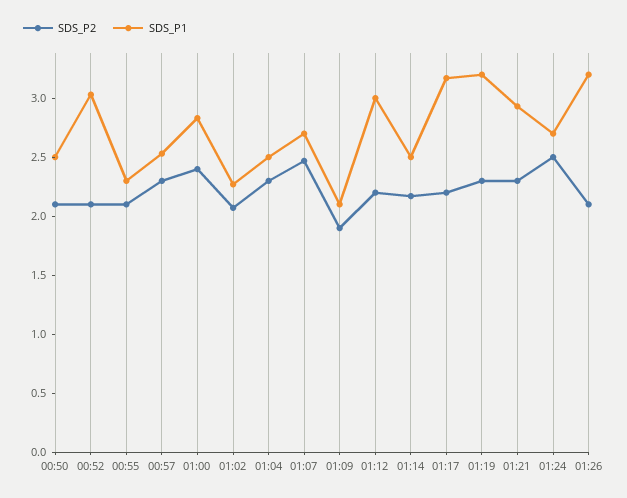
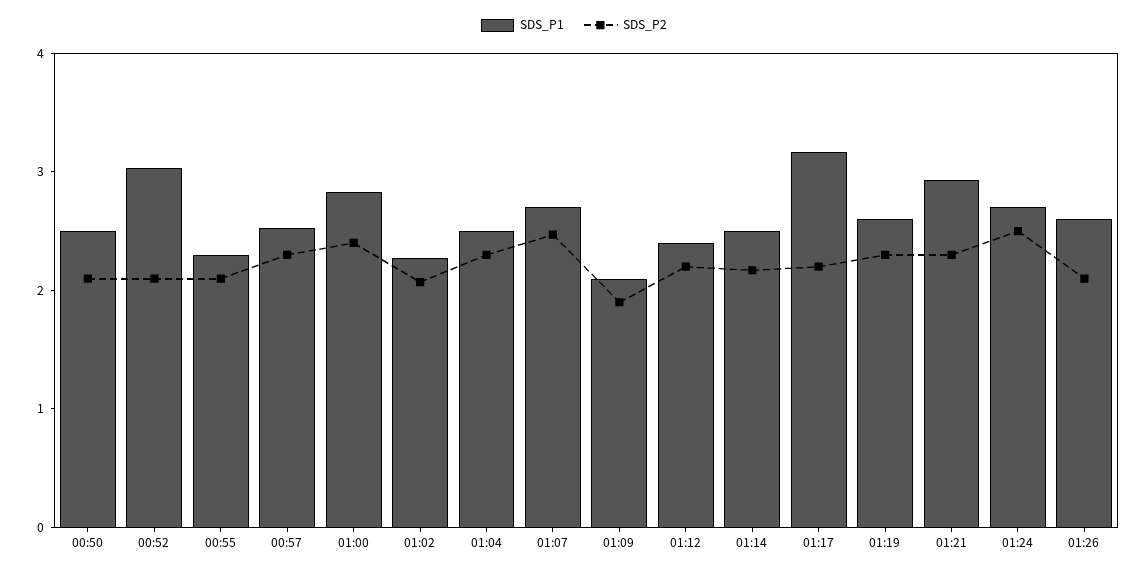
  {
    "SDS_P2": {
      "00:50": 2.1,
      "00:52": 2.1,
      "00:55": 2.1,
      "00:57": 2.3,
      "01:00": 2.4,
      "01:02": 2.1,
      "01:04": 2.3,
      "01:07": 2.5,
      "01:09": 1.9,
      "01:12": 2.2,
      "01:14": 2.2,
      "01:17": 2.2,
      "01:19": 2.3,
      "01:21": 2.3,
      "01:24": 2.5,
      "01:26": 2.1
    },
    "SDS_P1": {
      "00:50": 2.5,
      "00:52": 3,
      "00:55": 2.3,
      "00:57": 2.5,
      "01:00": 2.8,
      "01:02": 2.3,
      "01:04": 2.5,
      "01:07": 2.7,
      "01:09": 2.1,
-     "01:12": 3,
+     "01:12": 2.4,
      "01:14": 2.5,
      "01:17": 3.2,
-     "01:19": 3.2,
+     "01:19": 2.6,
      "01:21": 2.9,
      "01:24": 2.7,
-     "01:26": 3.2
+     "01:26": 2.6
    }
  }

